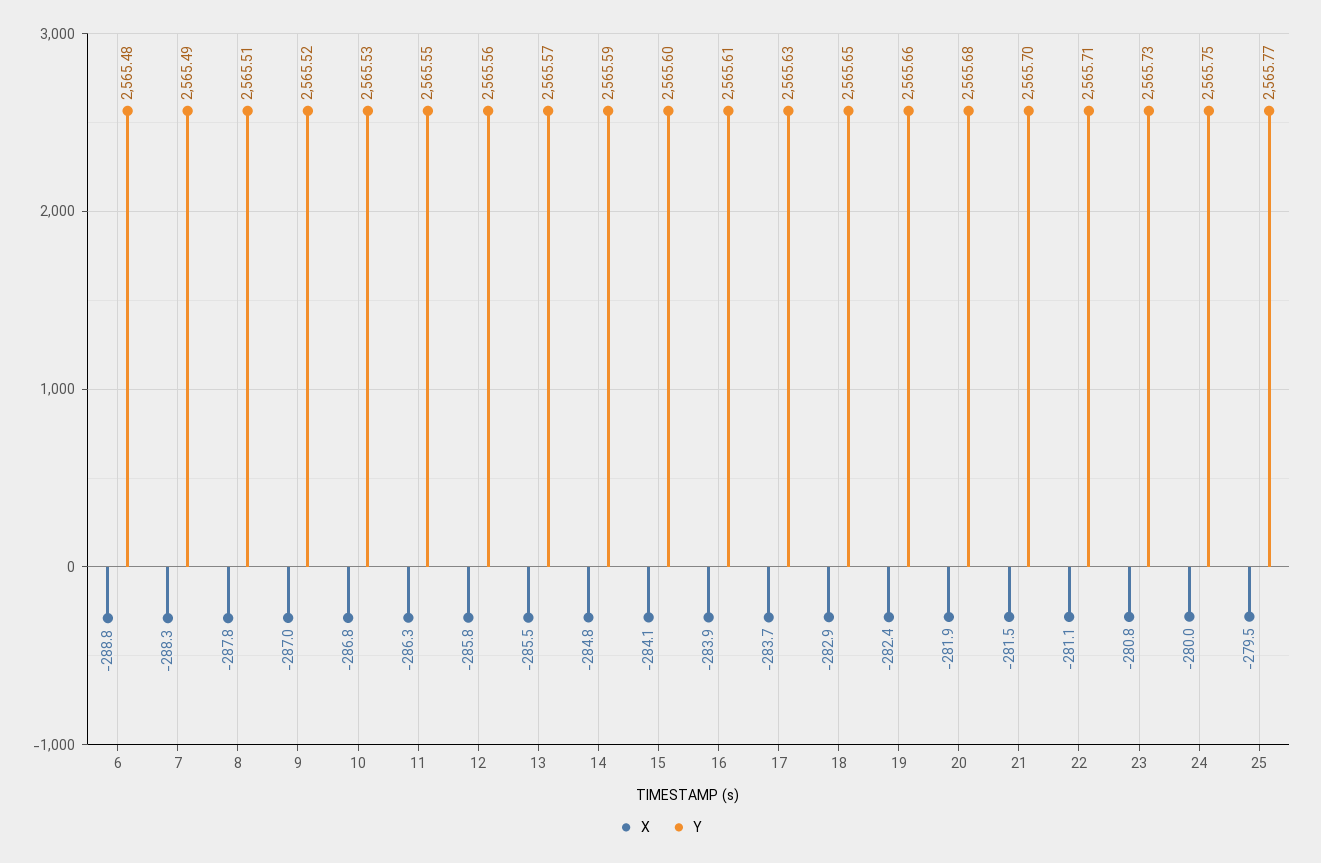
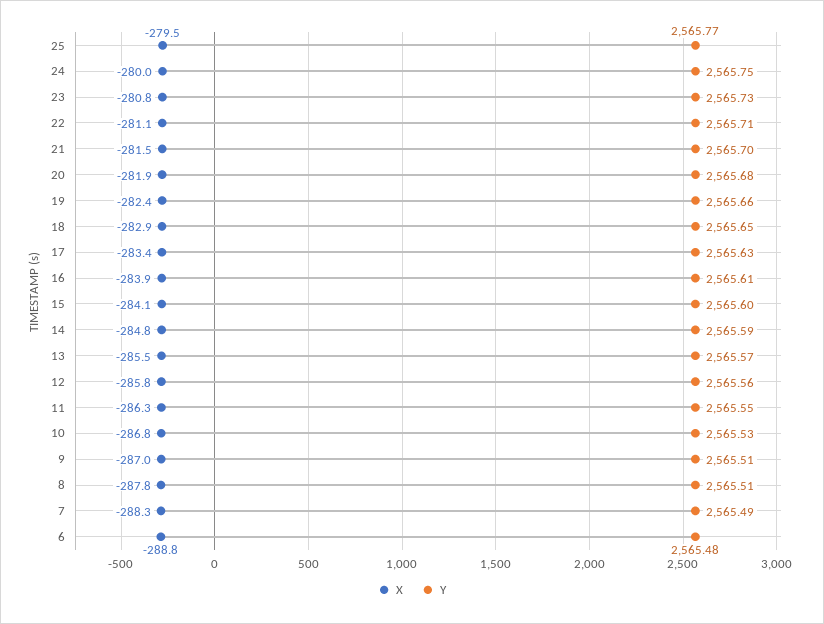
  {
    "X": {
      "6": -288.8,
      "7": -288.3,
      "8": -287.8,
      "9": -287,
      "10": -286.8,
      "11": -286.3,
      "12": -285.8,
      "13": -285.5,
      "14": -284.8,
      "15": -284.1,
      "16": -283.9,
-     "17": -283.7,
+     "17": -283.4,
      "18": -282.9,
      "19": -282.4,
      "20": -281.9,
      "21": -281.5,
      "22": -281.1,
      "23": -280.8,
      "24": -280,
      "25": -279.5
    },
    "Y": {
      "6": 2565.48,
      "7": 2565.49,
      "8": 2565.51,
-     "9": 2565.52,
+     "9": 2565.51,
      "10": 2565.53,
      "11": 2565.55,
      "12": 2565.56,
      "13": 2565.57,
      "14": 2565.59,
      "15": 2565.6,
      "16": 2565.61,
      "17": 2565.63,
      "18": 2565.65,
      "19": 2565.66,
      "20": 2565.68,
      "21": 2565.7,
      "22": 2565.71,
      "23": 2565.73,
      "24": 2565.75,
      "25": 2565.77
    }
  }

